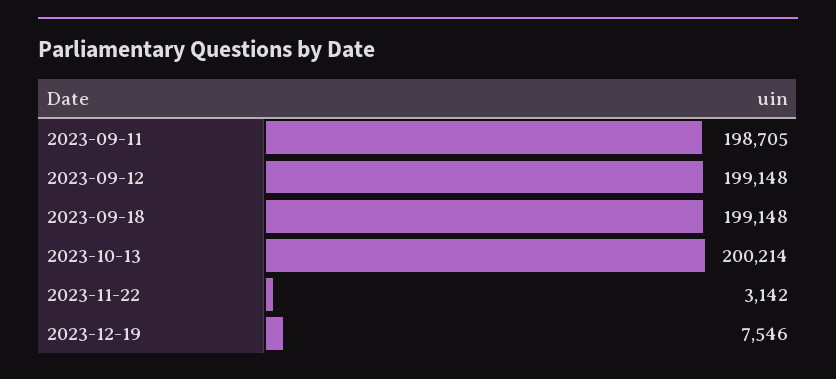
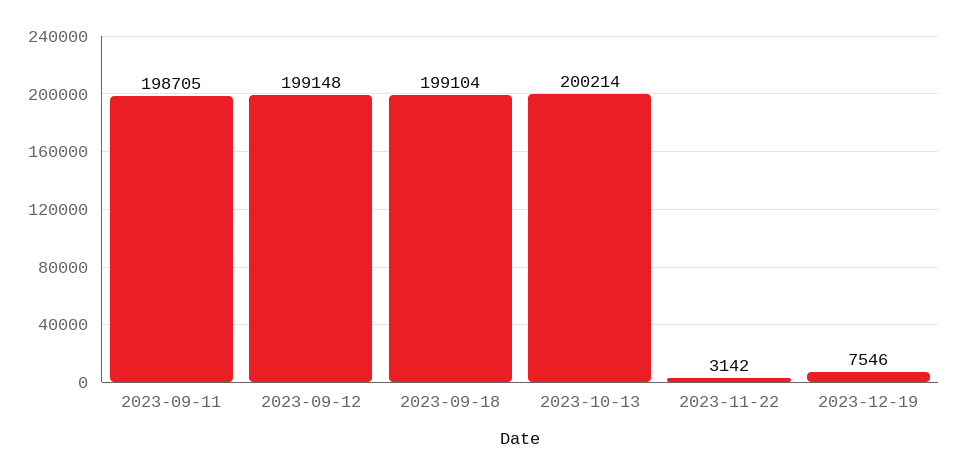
  {
    "2023-09-11": 198705,
    "2023-09-12": 199148,
-   "2023-09-18": 199148,
+   "2023-09-18": 199104,
    "2023-10-13": 200214,
    "2023-11-22": 3142,
    "2023-12-19": 7546
  }

